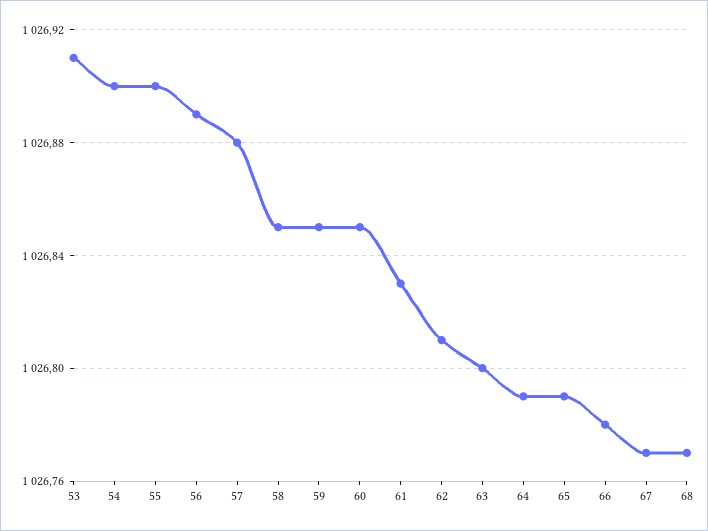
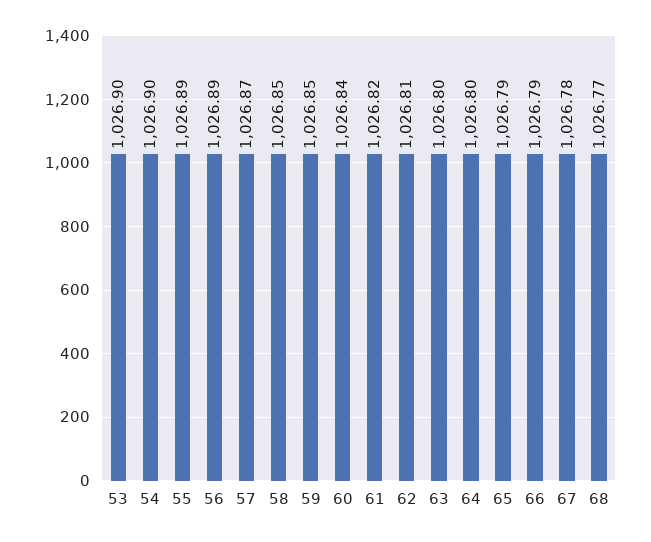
  {
-   "53": 1026.91,
+   "53": 1026.9,
    "54": 1026.9,
-   "55": 1026.9,
+   "55": 1026.89,
    "56": 1026.89,
-   "57": 1026.88,
+   "57": 1026.87,
    "58": 1026.85,
    "59": 1026.85,
-   "60": 1026.85,
+   "60": 1026.84,
-   "61": 1026.83,
+   "61": 1026.82,
    "62": 1026.81,
    "63": 1026.8,
-   "64": 1026.79,
+   "64": 1026.8,
    "65": 1026.79,
-   "66": 1026.78,
+   "66": 1026.79,
-   "67": 1026.77,
+   "67": 1026.78,
    "68": 1026.77
  }

